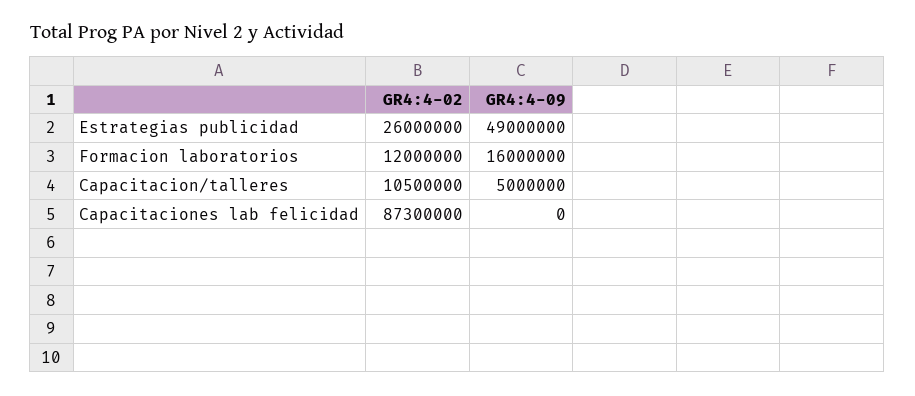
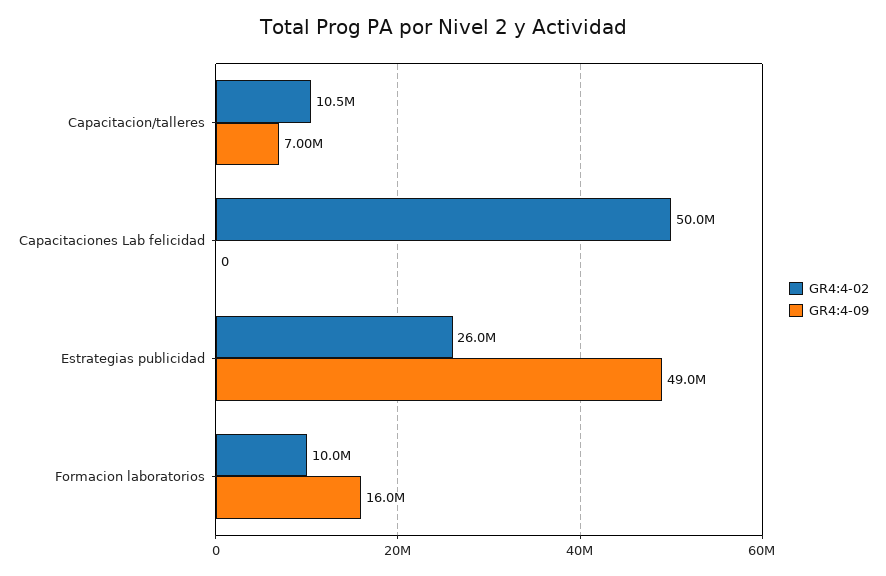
  {
    "GR4:4-02": {
      "Estrategias publicidad": 26000000,
-     "Formacion laboratorios": 12000000,
+     "Formacion laboratorios": 10000000,
      "Capacitacion/talleres": 10500000,
-     "Capacitaciones lab felicidad": 87300000
+     "Capacitaciones lab felicidad": 50000000
    },
    "GR4:4-09": {
      "Estrategias publicidad": 49000000,
      "Formacion laboratorios": 16000000,
-     "Capacitacion/talleres": 5000000,
+     "Capacitacion/talleres": 7000000,
      "Capacitaciones lab felicidad": 0
    }
  }

